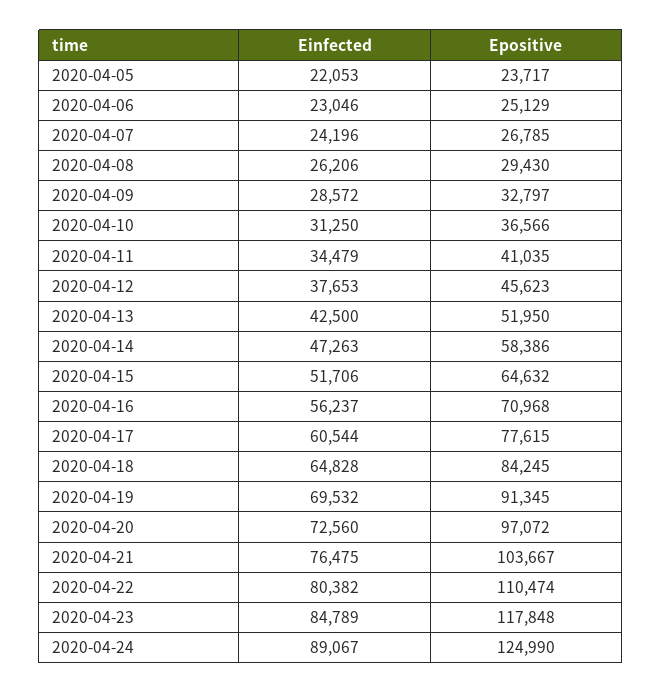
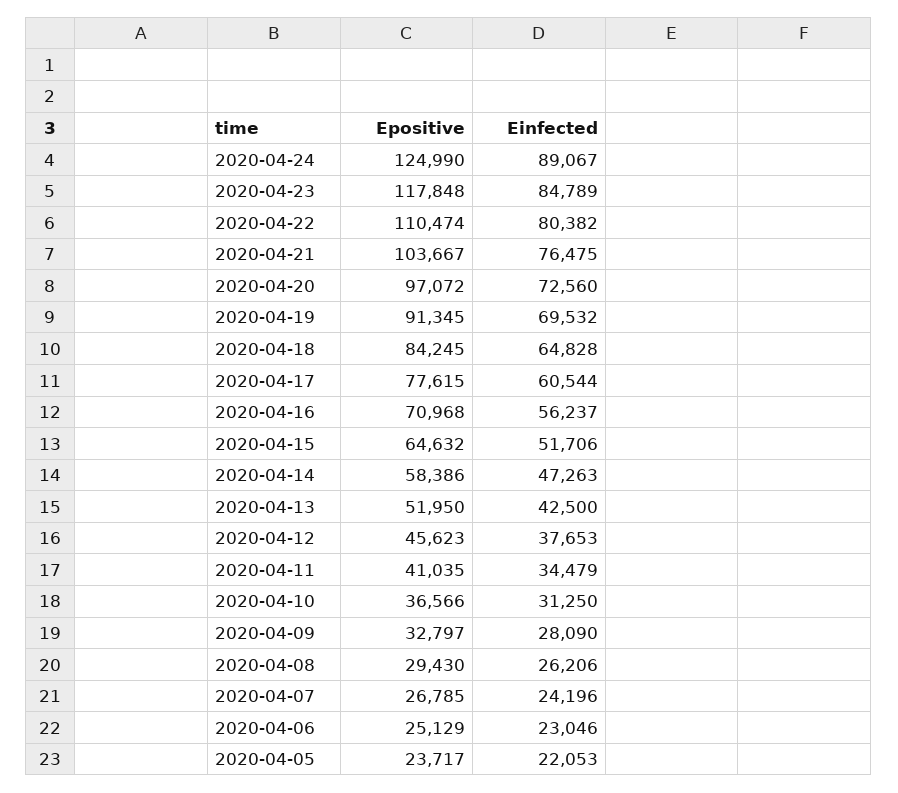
  {
    "Einfected": {
      "2020-04-05": 22053,
      "2020-04-06": 23046,
      "2020-04-07": 24196,
      "2020-04-08": 26206,
-     "2020-04-09": 28572,
+     "2020-04-09": 28090,
      "2020-04-10": 31250,
      "2020-04-11": 34479,
      "2020-04-12": 37653,
      "2020-04-13": 42500,
      "2020-04-14": 47263,
      "2020-04-15": 51706,
      "2020-04-16": 56237,
      "2020-04-17": 60544,
      "2020-04-18": 64828,
      "2020-04-19": 69532,
      "2020-04-20": 72560,
      "2020-04-21": 76475,
      "2020-04-22": 80382,
      "2020-04-23": 84789,
      "2020-04-24": 89067
    },
    "Epositive": {
      "2020-04-05": 23717,
      "2020-04-06": 25129,
      "2020-04-07": 26785,
      "2020-04-08": 29430,
      "2020-04-09": 32797,
      "2020-04-10": 36566,
      "2020-04-11": 41035,
      "2020-04-12": 45623,
      "2020-04-13": 51950,
      "2020-04-14": 58386,
      "2020-04-15": 64632,
      "2020-04-16": 70968,
      "2020-04-17": 77615,
      "2020-04-18": 84245,
      "2020-04-19": 91345,
      "2020-04-20": 97072,
      "2020-04-21": 103667,
      "2020-04-22": 110474,
      "2020-04-23": 117848,
      "2020-04-24": 124990
    }
  }

